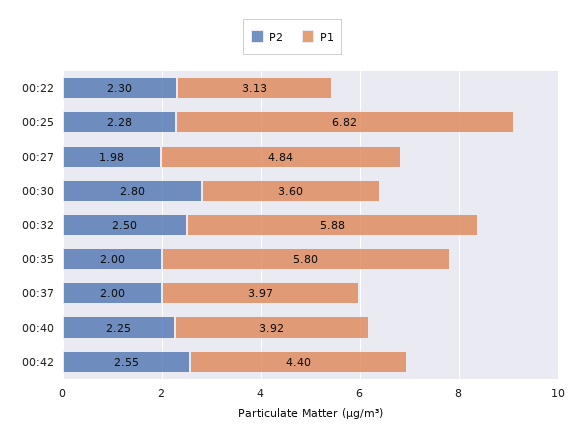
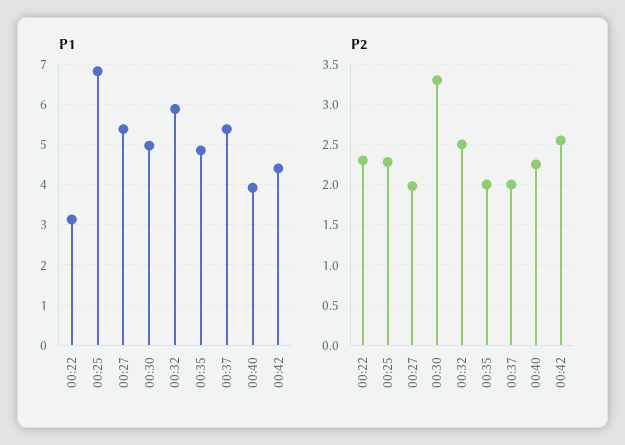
  {
    "P2": {
      "00:22": 2.3,
      "00:25": 2.28,
      "00:27": 1.98,
-     "00:30": 2.8,
+     "00:30": 3.3,
      "00:32": 2.5,
      "00:35": 2,
      "00:37": 2,
      "00:40": 2.25,
      "00:42": 2.55
    },
    "P1": {
      "00:22": 3.13,
      "00:25": 6.82,
-     "00:27": 4.84,
+     "00:27": 5.4,
-     "00:30": 3.6,
+     "00:30": 5,
      "00:32": 5.88,
-     "00:35": 5.8,
+     "00:35": 4.8,
-     "00:37": 3.97,
+     "00:37": 5.4,
      "00:40": 3.92,
      "00:42": 4.4
    }
  }

